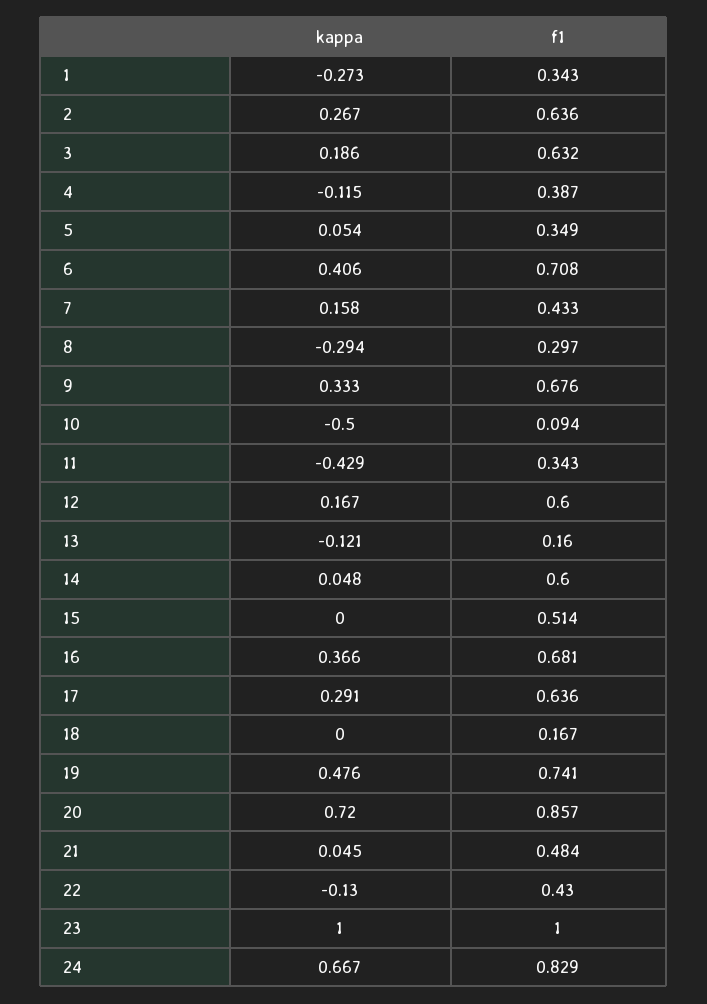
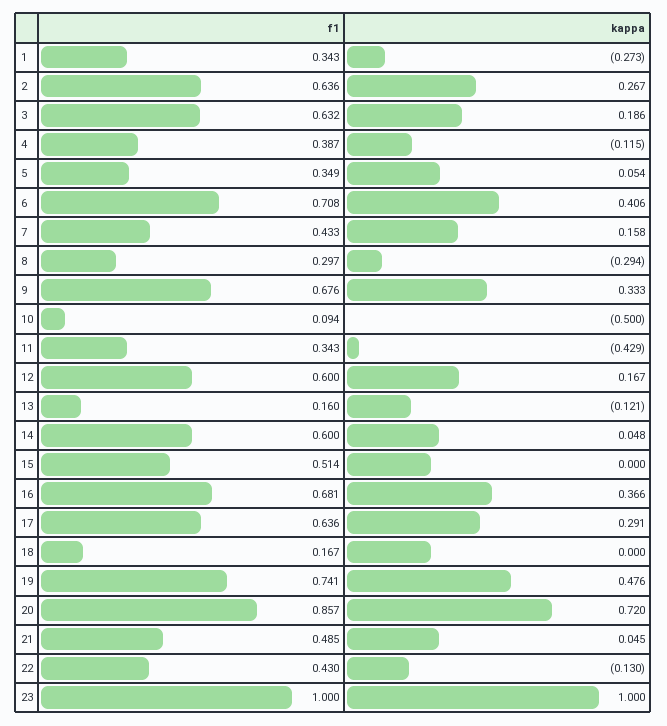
  {
    "kappa": {
      "1": -0.273,
      "2": 0.267,
      "3": 0.186,
      "4": -0.115,
      "5": 0.054,
      "6": 0.406,
      "7": 0.158,
      "8": -0.294,
      "9": 0.333,
      "10": -0.5,
      "11": -0.429,
      "12": 0.167,
      "13": -0.121,
      "14": 0.048,
      "15": 0,
      "16": 0.366,
      "17": 0.291,
      "18": 0,
      "19": 0.476,
      "20": 0.72,
      "21": 0.045,
      "22": -0.13,
-     "23": 1,
+     "23": 1
-     "24": 0.667
    },
    "f1": {
      "1": 0.343,
      "2": 0.636,
      "3": 0.632,
      "4": 0.387,
      "5": 0.349,
      "6": 0.708,
      "7": 0.433,
      "8": 0.297,
      "9": 0.676,
      "10": 0.094,
      "11": 0.343,
      "12": 0.6,
      "13": 0.16,
      "14": 0.6,
      "15": 0.514,
      "16": 0.681,
      "17": 0.636,
      "18": 0.167,
      "19": 0.741,
      "20": 0.857,
-     "21": 0.484,
+     "21": 0.485,
      "22": 0.43,
-     "23": 1,
+     "23": 1
-     "24": 0.829
    }
  }

